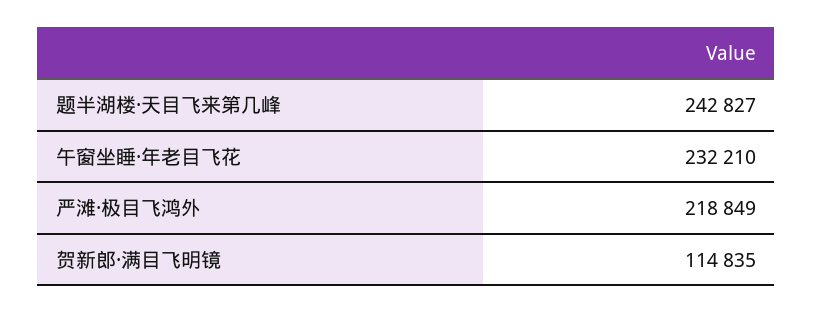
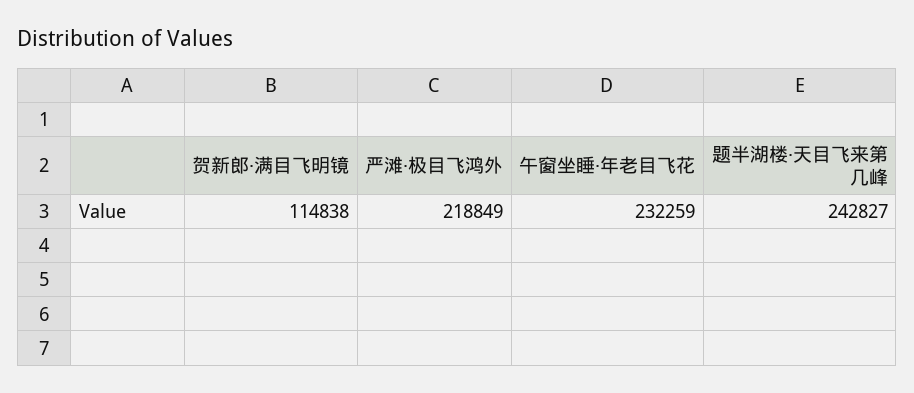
  {
    "题半湖楼·天目飞来第几峰": 242827,
-   "午窗坐睡·年老目飞花": 232210,
+   "午窗坐睡·年老目飞花": 232259,
    "严滩·极目飞鸿外": 218849,
-   "贺新郎·满目飞明镜": 114835
+   "贺新郎·满目飞明镜": 114838
  }

